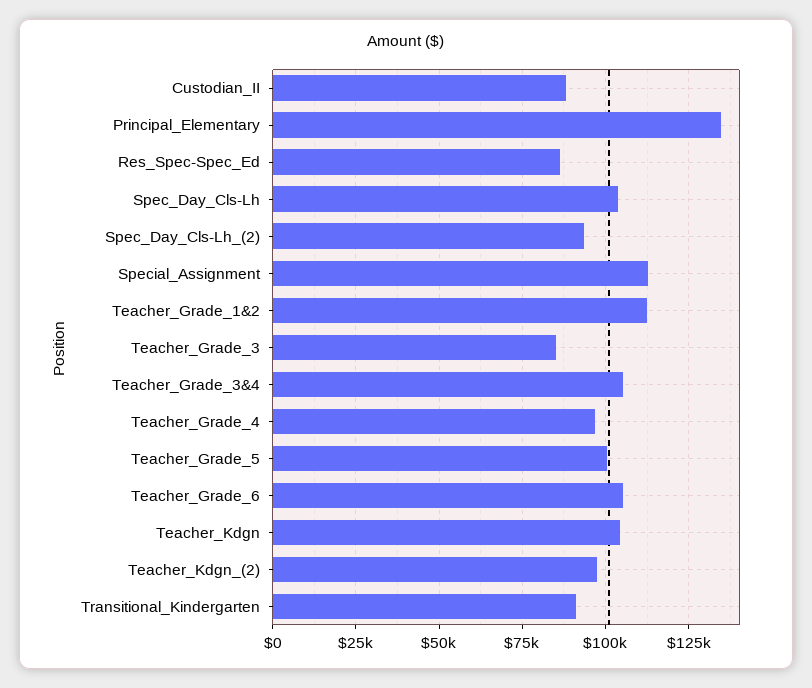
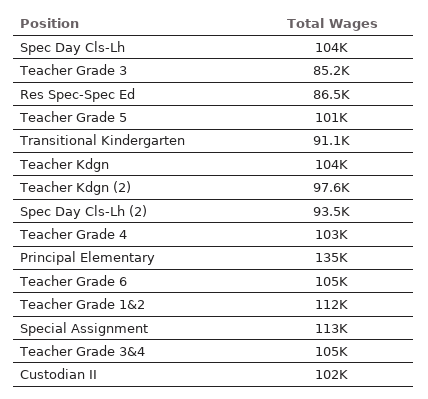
  {
-   "Custodian_II": 87500,
+   "Custodian_II": 102000,
    "Principal_Elementary": 135000,
    "Res_Spec-Spec_Ed": 86500,
    "Spec_Day_Cls-Lh": 104000,
    "Spec_Day_Cls-Lh_(2)": 93500,
    "Special_Assignment": 113000,
    "Teacher_Grade_1&2": 112000,
    "Teacher_Grade_3": 85200,
    "Teacher_Grade_3&4": 105000,
-   "Teacher_Grade_4": 97500,
+   "Teacher_Grade_4": 103000,
    "Teacher_Grade_5": 101000,
    "Teacher_Grade_6": 105000,
    "Teacher_Kdgn": 104000,
    "Teacher_Kdgn_(2)": 97600,
    "Transitional_Kindergarten": 91100
  }

